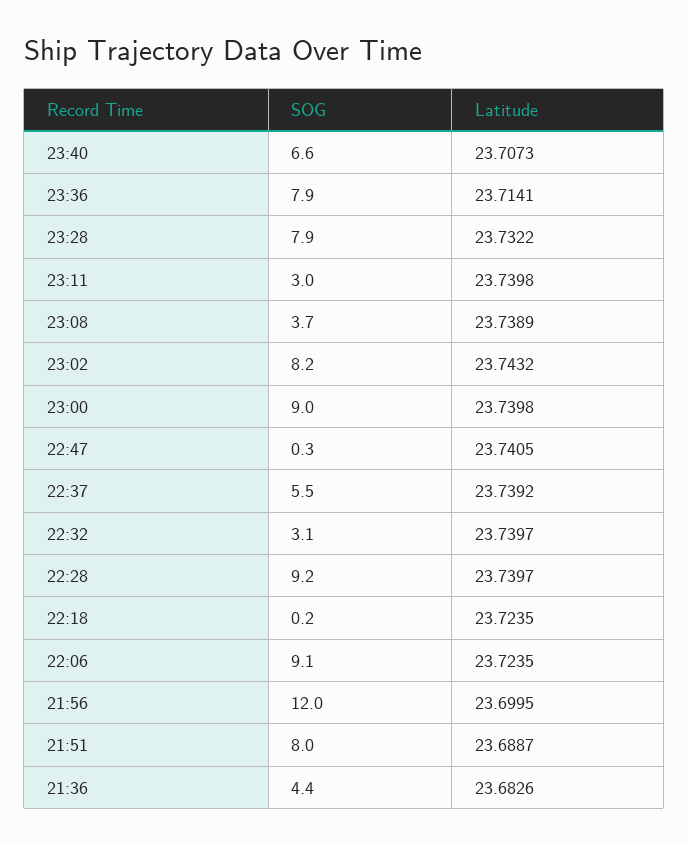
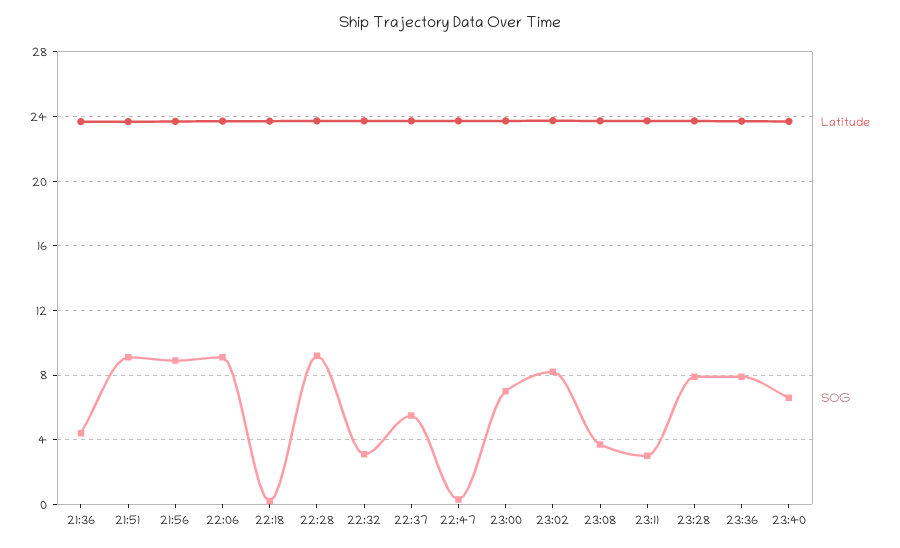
  {
    "SOG": {
      "23:40": 6.6,
      "23:36": 7.9,
      "23:28": 7.9,
      "23:11": 3,
      "23:08": 3.7,
      "23:02": 8.2,
-     "23:00": 9,
+     "23:00": 7,
      "22:47": 0.3,
      "22:37": 5.5,
      "22:32": 3.1,
      "22:28": 9.2,
      "22:18": 0.2,
      "22:06": 9.1,
-     "21:56": 12,
+     "21:56": 9,
-     "21:51": 8,
+     "21:51": 9,
      "21:36": 4.4
    },
    "Latitude": {
      "23:40": 23.7073,
      "23:36": 23.7141,
      "23:28": 23.7322,
      "23:11": 23.7398,
      "23:08": 23.7389,
      "23:02": 23.7432,
      "23:00": 23.7398,
      "22:47": 23.7405,
      "22:37": 23.7392,
      "22:32": 23.7397,
      "22:28": 23.7397,
      "22:18": 23.7235,
      "22:06": 23.7235,
      "21:56": 23.6995,
      "21:51": 23.6887,
      "21:36": 23.6826
    }
  }

